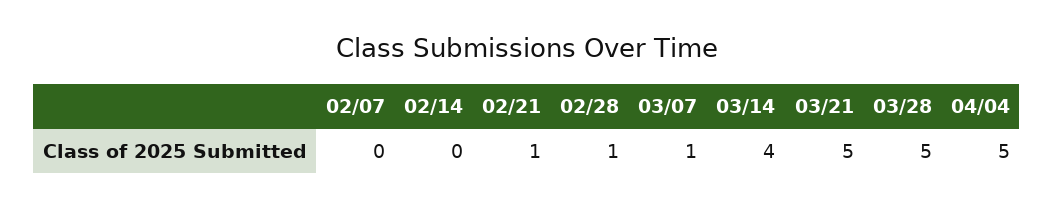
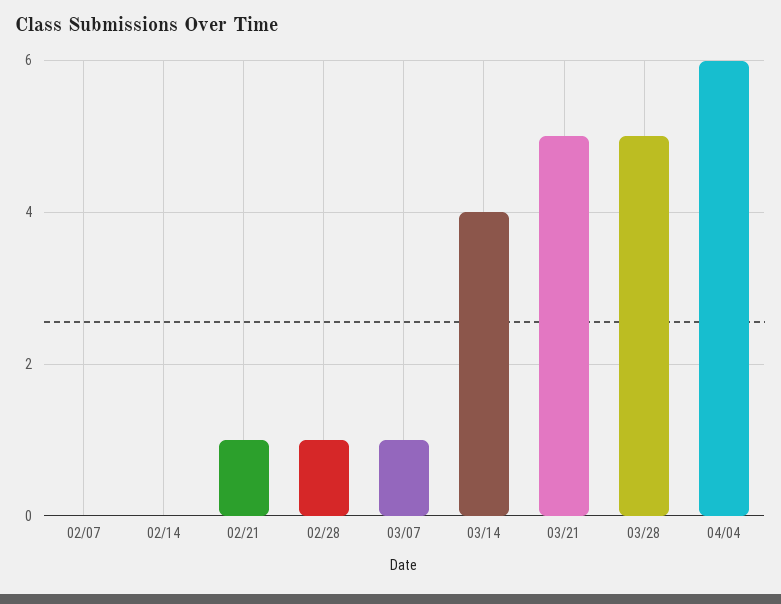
  {
    "02/07": 0,
    "02/14": 0,
    "02/21": 1,
    "02/28": 1,
    "03/07": 1,
    "03/14": 4,
    "03/21": 5,
    "03/28": 5,
-   "04/04": 5
+   "04/04": 6
  }

